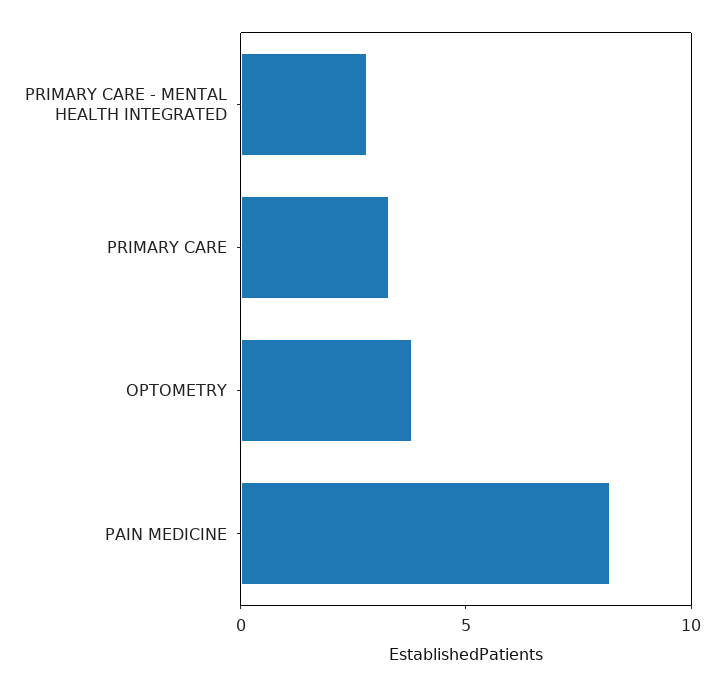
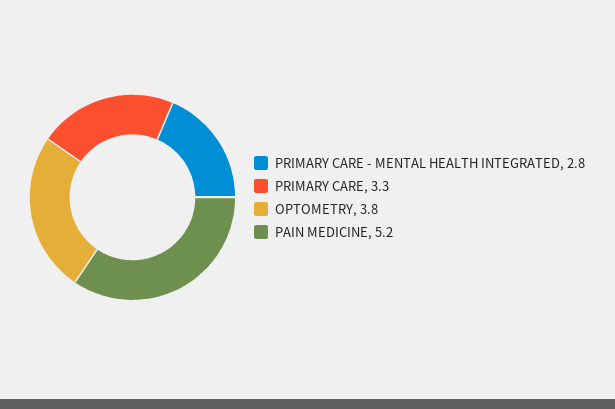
  {
    "PRIMARY CARE - MENTAL HEALTH INTEGRATED": 2.8,
    "PRIMARY CARE": 3.3,
    "OPTOMETRY": 3.8,
-   "PAIN MEDICINE": 8
+   "PAIN MEDICINE": 5.2
  }

